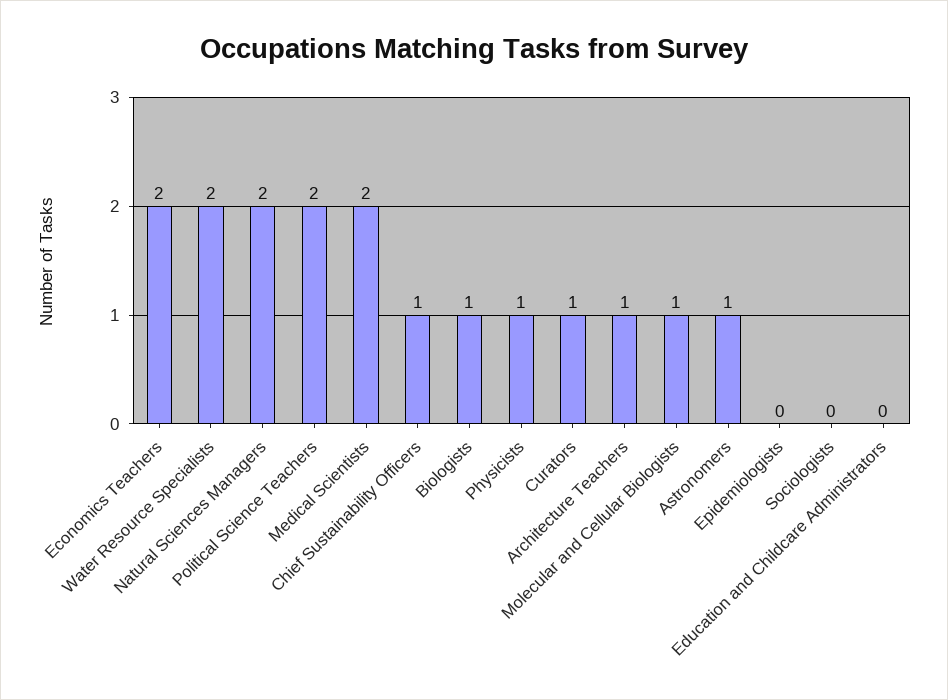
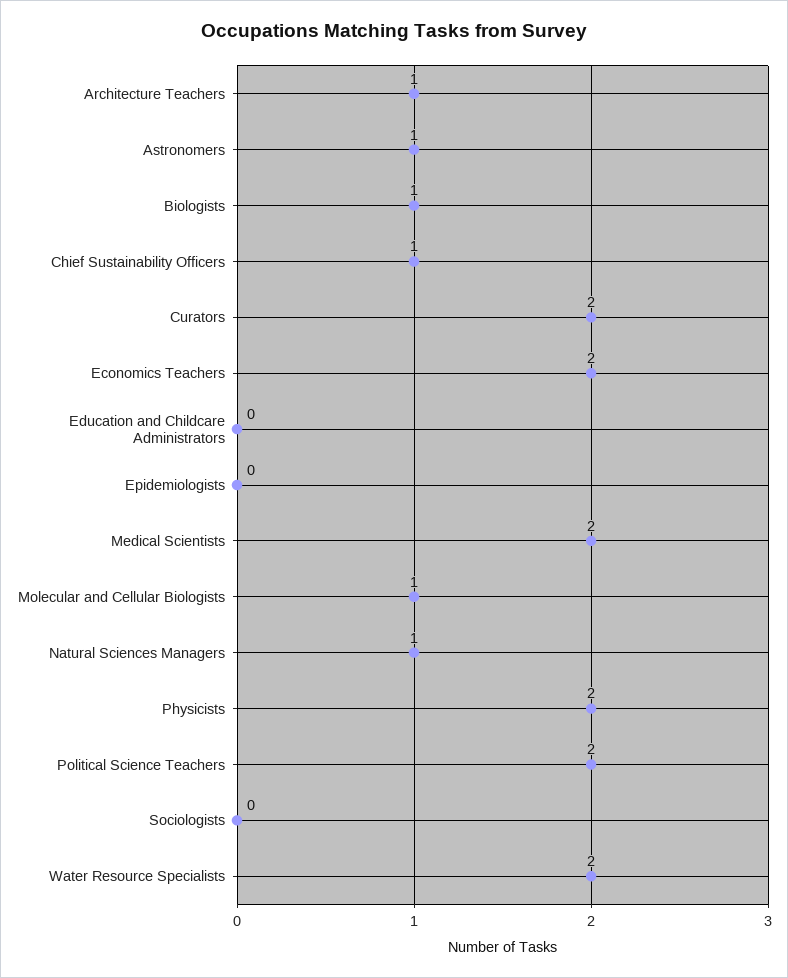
  {
    "Economics Teachers": 2,
    "Water Resource Specialists": 2,
-   "Natural Sciences Managers": 2,
+   "Natural Sciences Managers": 1,
    "Political Science Teachers": 2,
    "Medical Scientists": 2,
    "Chief Sustainability Officers": 1,
    "Biologists": 1,
-   "Physicists": 1,
+   "Physicists": 2,
-   "Curators": 1,
+   "Curators": 2,
    "Architecture Teachers": 1,
    "Molecular and Cellular Biologists": 1,
    "Astronomers": 1,
    "Epidemiologists": 0,
    "Sociologists": 0,
    "Education and Childcare Administrators": 0
  }

